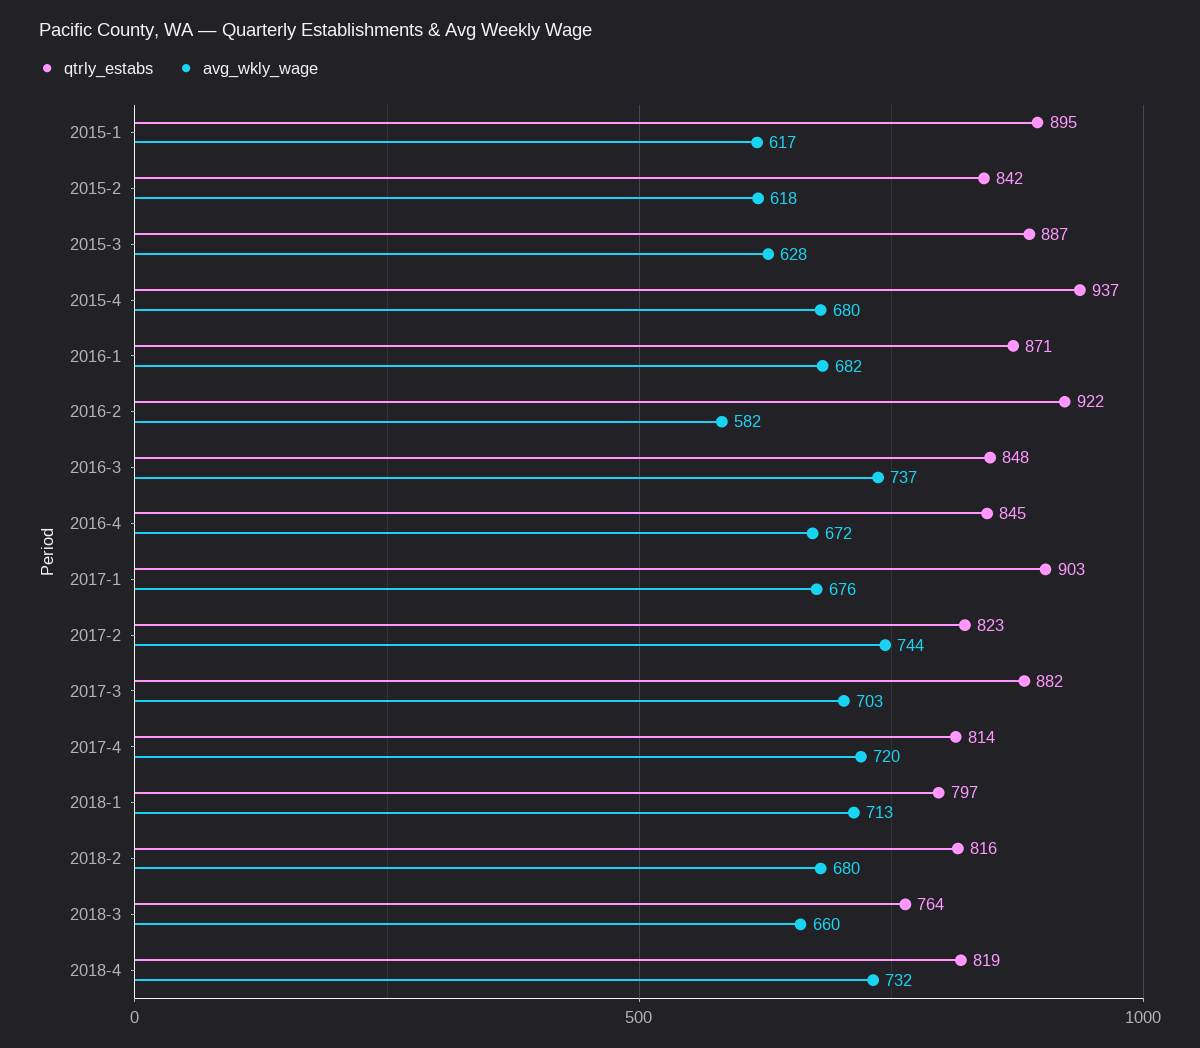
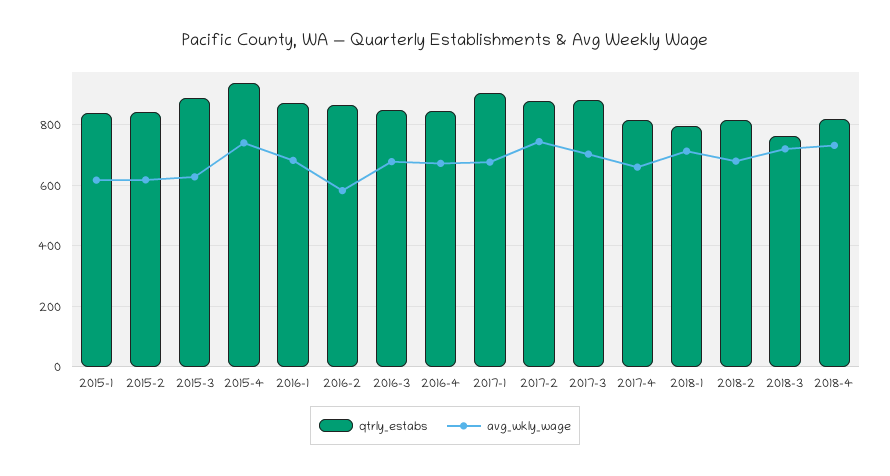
  {
    "qtrly_estabs": {
-     "2015-1": 895,
+     "2015-1": 840,
      "2015-2": 842,
      "2015-3": 887,
      "2015-4": 937,
      "2016-1": 871,
-     "2016-2": 922,
+     "2016-2": 860,
      "2016-3": 848,
      "2016-4": 845,
      "2017-1": 903,
-     "2017-2": 823,
+     "2017-2": 880,
      "2017-3": 882,
      "2017-4": 814,
      "2018-1": 797,
      "2018-2": 816,
      "2018-3": 764,
      "2018-4": 819
    },
    "avg_wkly_wage": {
      "2015-1": 617,
      "2015-2": 618,
      "2015-3": 628,
-     "2015-4": 680,
+     "2015-4": 740,
      "2016-1": 682,
      "2016-2": 582,
-     "2016-3": 737,
+     "2016-3": 680,
      "2016-4": 672,
      "2017-1": 676,
      "2017-2": 744,
      "2017-3": 703,
-     "2017-4": 720,
+     "2017-4": 660,
      "2018-1": 713,
      "2018-2": 680,
-     "2018-3": 660,
+     "2018-3": 720,
      "2018-4": 732
    }
  }

